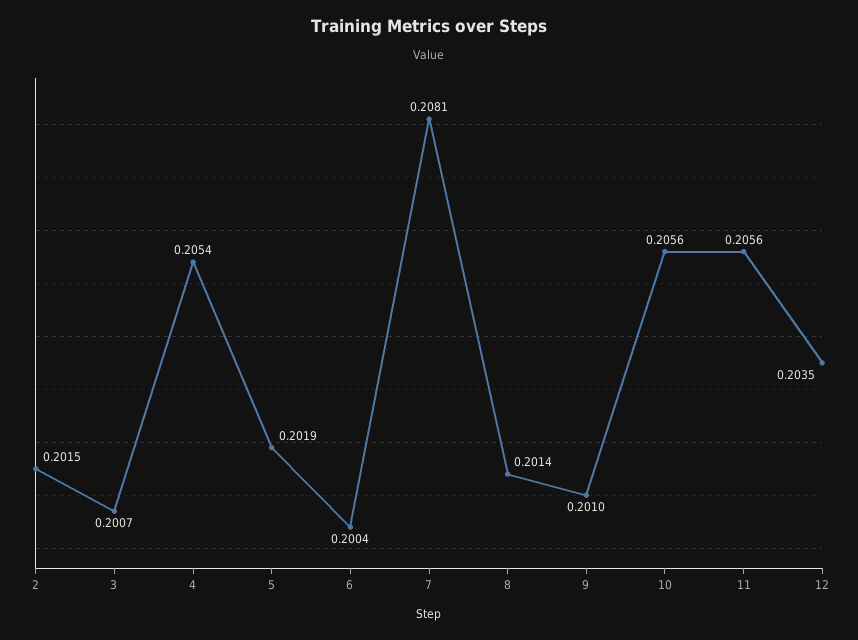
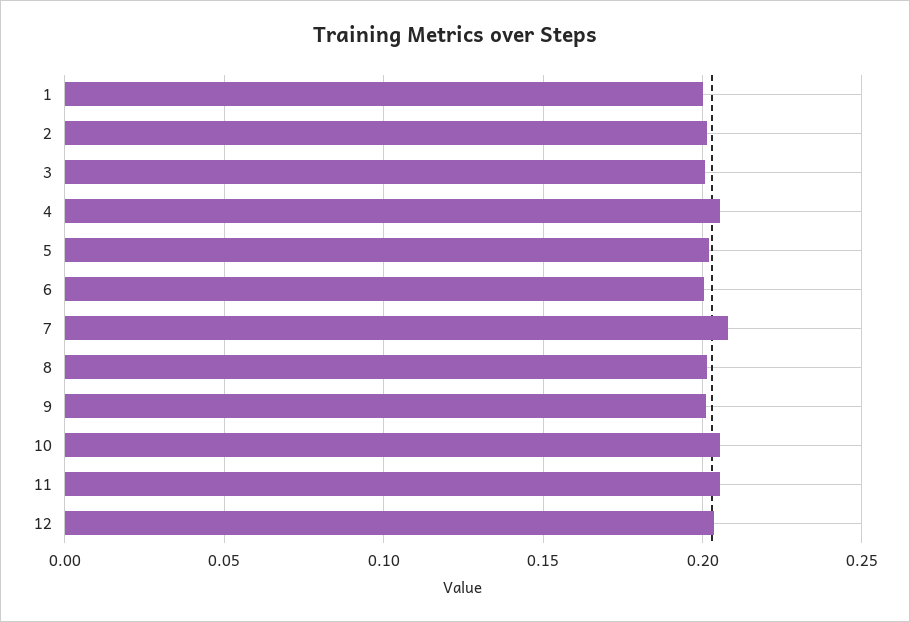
  {
    "2": 0.2015,
    "3": 0.2007,
    "4": 0.2054,
    "5": 0.2019,
    "6": 0.2004,
    "7": 0.2081,
    "8": 0.2014,
    "9": 0.201,
    "10": 0.2056,
    "11": 0.2056,
-   "12": 0.2035
+   "12": 0.2035,
+   "1": 0.2
  }

